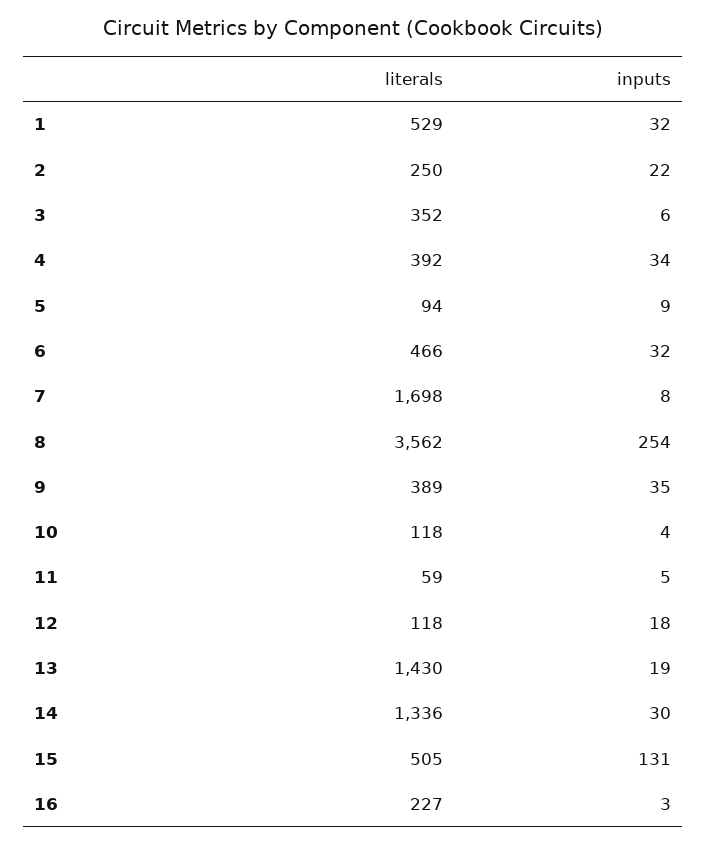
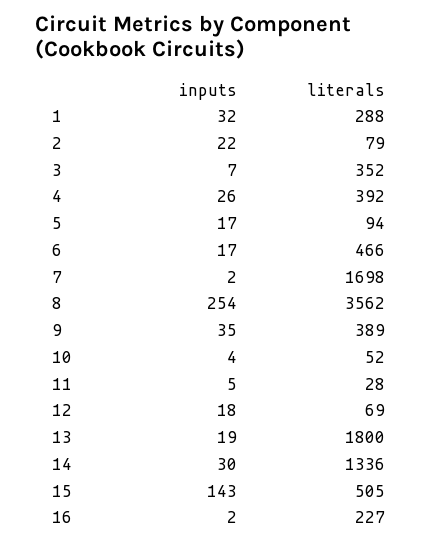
  {
    "literals": {
-     "1": 529,
+     "1": 288,
-     "2": 250,
+     "2": 79,
      "3": 352,
      "4": 392,
      "5": 94,
      "6": 466,
      "7": 1698,
      "8": 3562,
      "9": 389,
-     "10": 118,
+     "10": 52,
-     "11": 59,
+     "11": 28,
-     "12": 118,
+     "12": 69,
-     "13": 1430,
+     "13": 1800,
      "14": 1336,
      "15": 505,
      "16": 227
    },
    "inputs": {
      "1": 32,
      "2": 22,
-     "3": 6,
+     "3": 7,
-     "4": 34,
+     "4": 26,
-     "5": 9,
+     "5": 17,
-     "6": 32,
+     "6": 17,
-     "7": 8,
+     "7": 2,
      "8": 254,
      "9": 35,
      "10": 4,
      "11": 5,
      "12": 18,
      "13": 19,
      "14": 30,
-     "15": 131,
+     "15": 143,
-     "16": 3
+     "16": 2
    }
  }

